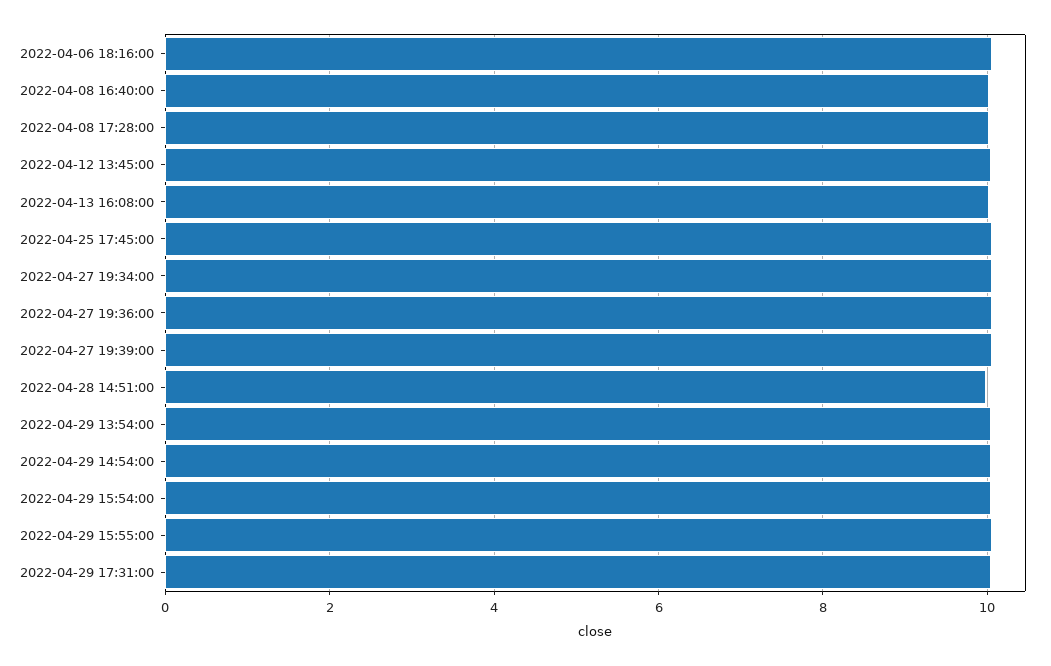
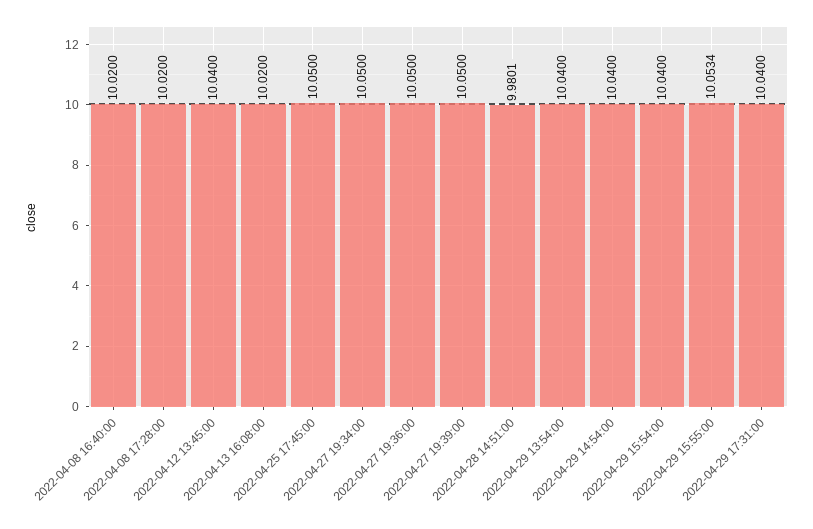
  {
-   "2022-04-06 18:16:00": 10,
    "2022-04-08 16:40:00": 10.02,
    "2022-04-08 17:28:00": 10.02,
    "2022-04-12 13:45:00": 10.04,
    "2022-04-13 16:08:00": 10.02,
    "2022-04-25 17:45:00": 10.05,
    "2022-04-27 19:34:00": 10.05,
    "2022-04-27 19:36:00": 10.05,
    "2022-04-27 19:39:00": 10.05,
    "2022-04-28 14:51:00": 9.9801,
    "2022-04-29 13:54:00": 10.04,
    "2022-04-29 14:54:00": 10.04,
    "2022-04-29 15:54:00": 10.04,
    "2022-04-29 15:55:00": 10.0534,
    "2022-04-29 17:31:00": 10.04
  }

